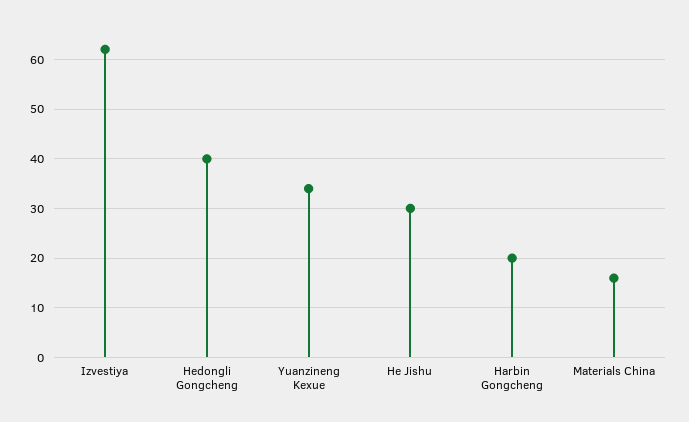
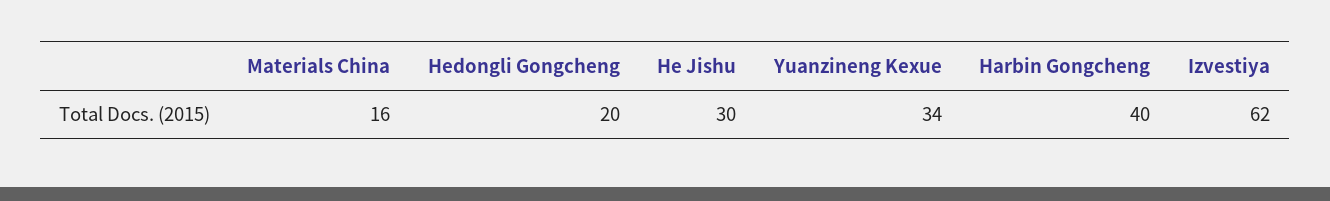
  {
    "Izvestiya": 62,
-   "Hedongli Gongcheng": 40,
+   "Hedongli Gongcheng": 20,
    "Yuanzineng Kexue": 34,
    "He Jishu": 30,
-   "Harbin Gongcheng": 20,
+   "Harbin Gongcheng": 40,
    "Materials China": 16
  }

